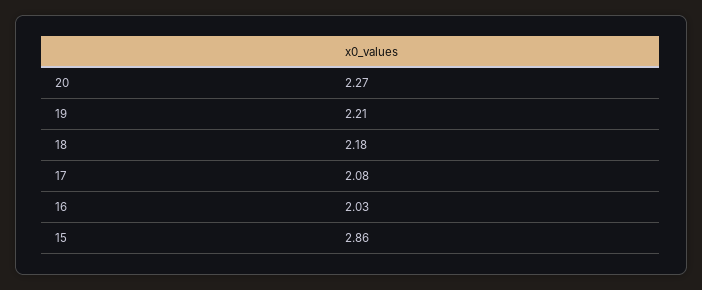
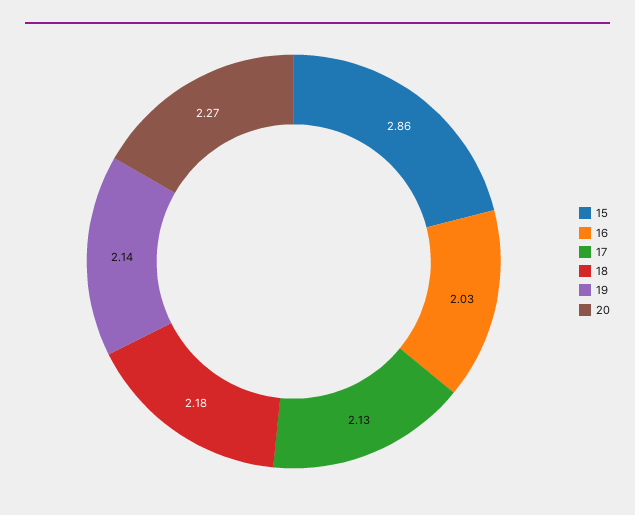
  {
    "20": 2.27,
-   "19": 2.21,
+   "19": 2.14,
    "18": 2.18,
-   "17": 2.08,
+   "17": 2.13,
    "16": 2.03,
    "15": 2.86
  }

